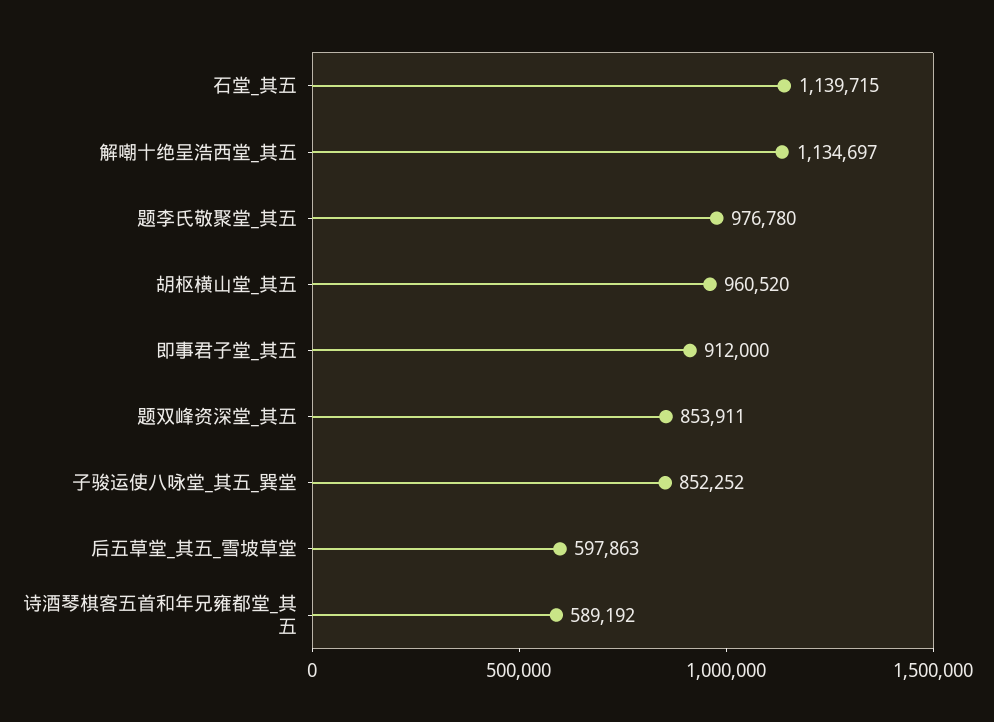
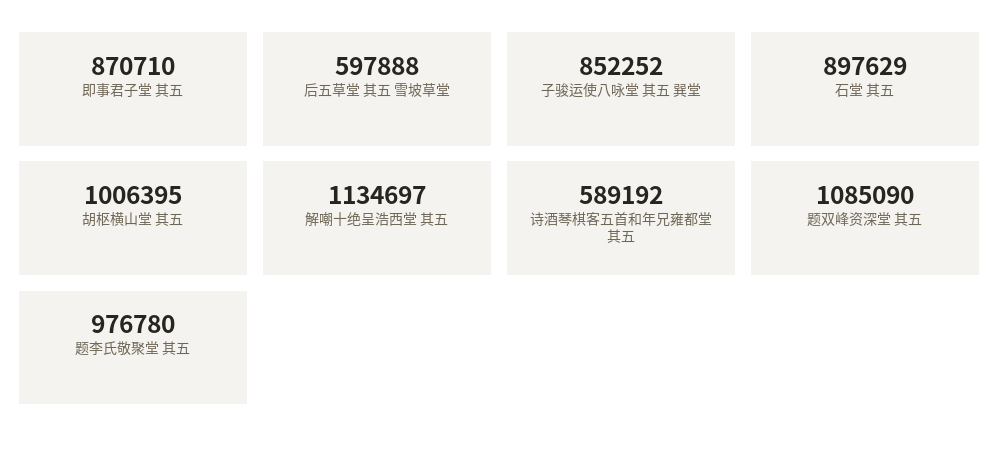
  {
-   "石堂_其五": 1139715,
+   "石堂_其五": 897629,
    "解嘲十绝呈浩西堂_其五": 1134697,
    "题李氏敬聚堂_其五": 976780,
-   "胡枢横山堂_其五": 960520,
+   "胡枢横山堂_其五": 1006395,
-   "即事君子堂_其五": 912000,
+   "即事君子堂_其五": 870710,
-   "题双峰资深堂_其五": 853911,
+   "题双峰资深堂_其五": 1085090,
    "子骏运使八咏堂_其五_巽堂": 852252,
-   "后五草堂_其五_雪坡草堂": 597863,
+   "后五草堂_其五_雪坡草堂": 597888,
    "诗酒琴棋客五首和年兄雍都堂_其五": 589192
  }

